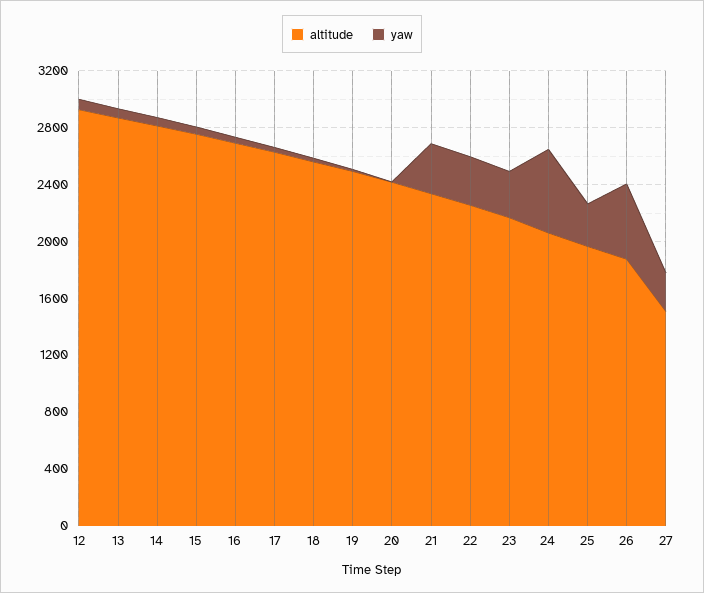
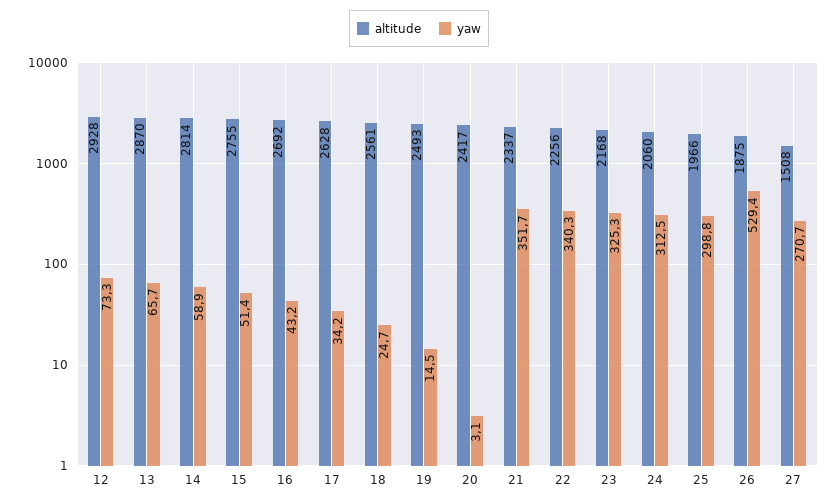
  {
    "altitude": {
      "12": 2928,
      "13": 2870,
      "14": 2814,
      "15": 2755,
      "16": 2692,
      "17": 2628,
      "18": 2561,
      "19": 2493,
      "20": 2417,
      "21": 2337,
      "22": 2256,
      "23": 2168,
      "24": 2060,
      "25": 1966,
      "26": 1875,
      "27": 1508
    },
    "yaw": {
      "12": 73.3,
      "13": 65.7,
      "14": 58.9,
      "15": 51.4,
      "16": 43.2,
      "17": 34.2,
      "18": 24.7,
      "19": 14.5,
      "20": 3.1,
      "21": 351.7,
      "22": 340.3,
      "23": 325.3,
-     "24": 600,
+     "24": 312.5,
      "25": 298.8,
      "26": 529.4,
      "27": 270.7
    }
  }

